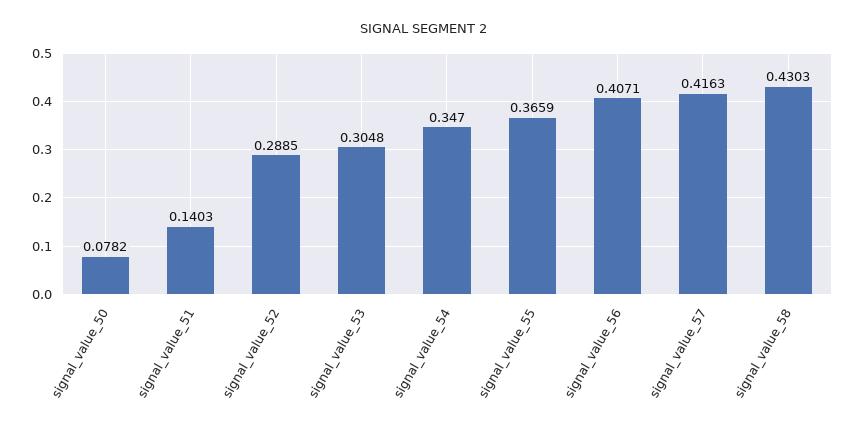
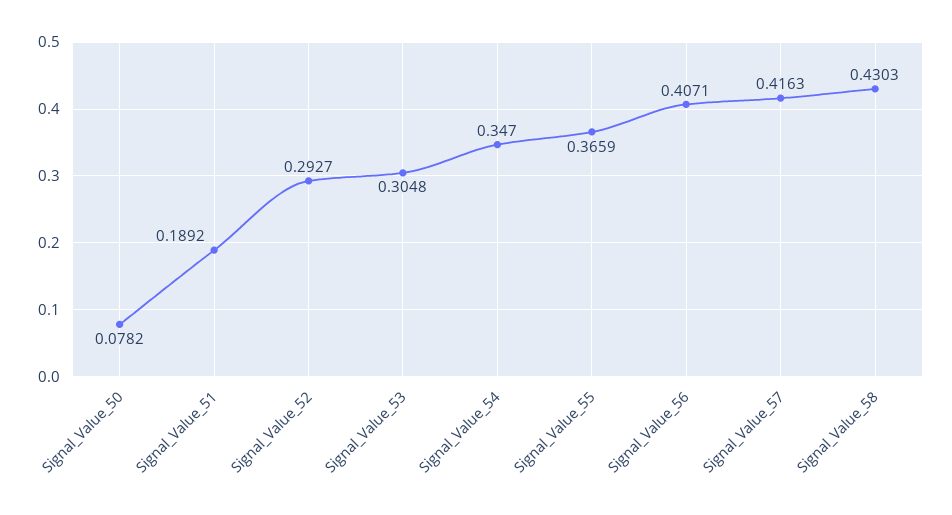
  {
    "signal_value_50": 0.0782,
-   "signal_value_51": 0.1403,
+   "signal_value_51": 0.1892,
-   "signal_value_52": 0.2885,
+   "signal_value_52": 0.2927,
    "signal_value_53": 0.3048,
    "signal_value_54": 0.347,
    "signal_value_55": 0.3659,
    "signal_value_56": 0.4071,
    "signal_value_57": 0.4163,
    "signal_value_58": 0.4303
  }

